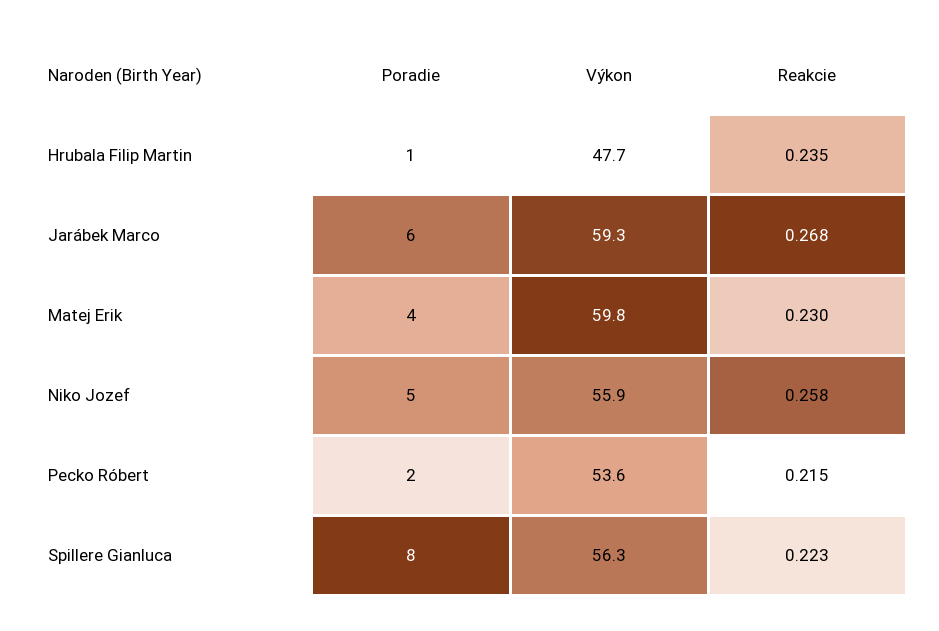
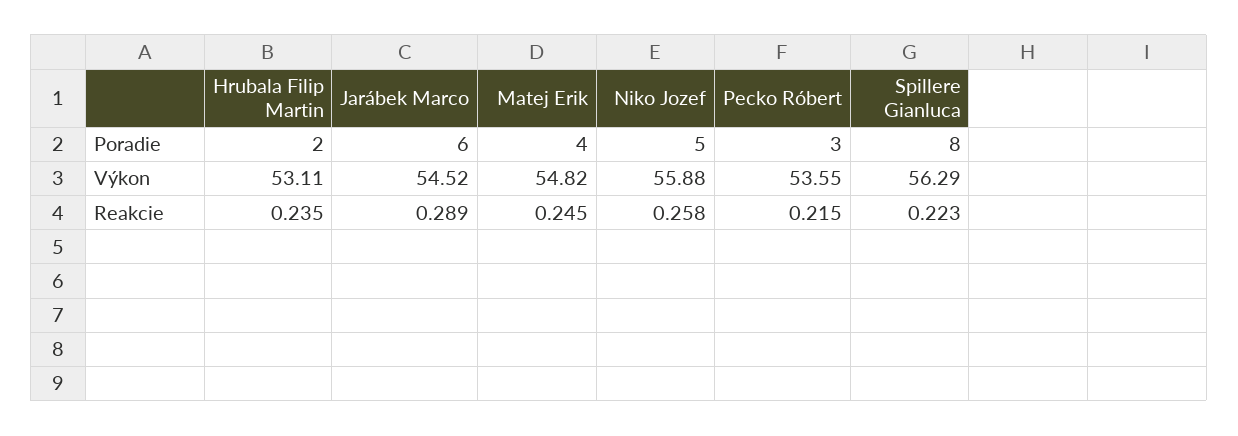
  {
    "Poradie": {
-     "Hrubala Filip Martin": 1,
+     "Hrubala Filip Martin": 2,
      "Jarábek Marco": 6,
      "Matej Erik": 4,
      "Niko Jozef": 5,
-     "Pecko Róbert": 2,
+     "Pecko Róbert": 3,
      "Spillere Gianluca": 8
    },
    "Výkon": {
-     "Hrubala Filip Martin": 47.7,
+     "Hrubala Filip Martin": 53.11,
-     "Jarábek Marco": 59.3,
+     "Jarábek Marco": 54.52,
-     "Matej Erik": 59.8,
+     "Matej Erik": 54.82,
      "Niko Jozef": 55.88,
      "Pecko Róbert": 53.55,
      "Spillere Gianluca": 56.29
    },
    "Reakcie": {
      "Hrubala Filip Martin": 0.235,
-     "Jarábek Marco": 0.268,
+     "Jarábek Marco": 0.289,
-     "Matej Erik": 0.23,
+     "Matej Erik": 0.245,
      "Niko Jozef": 0.258,
      "Pecko Róbert": 0.215,
      "Spillere Gianluca": 0.223
    }
  }

